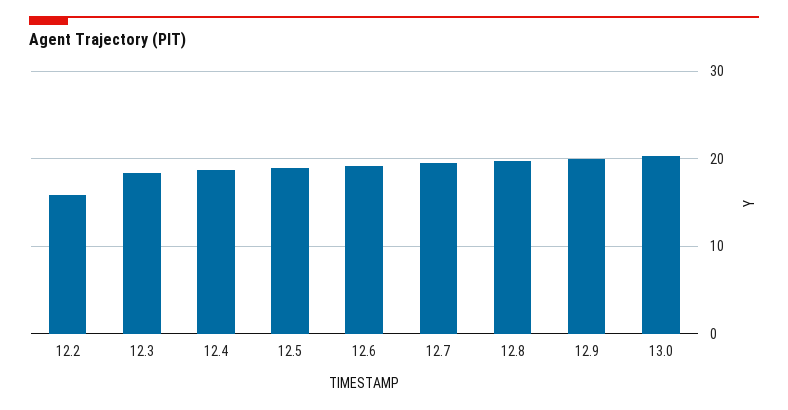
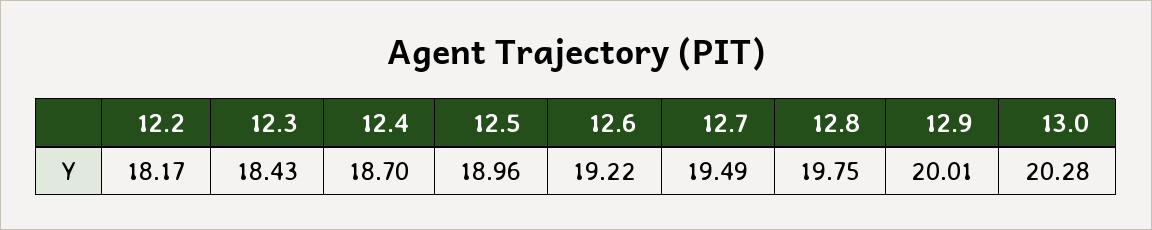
  {
-   "12.2": 16,
+   "12.2": 18.17,
    "12.3": 18.43,
    "12.4": 18.7,
    "12.5": 18.96,
    "12.6": 19.22,
    "12.7": 19.49,
    "12.8": 19.75,
    "12.9": 20.01,
    "13.0": 20.28
  }

